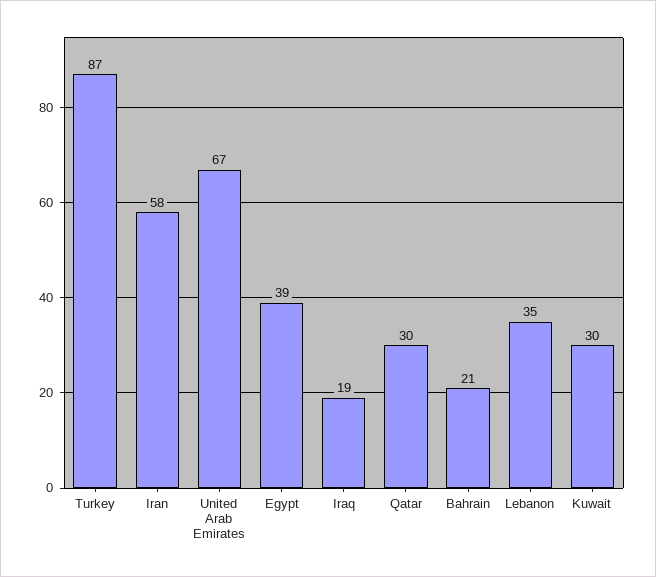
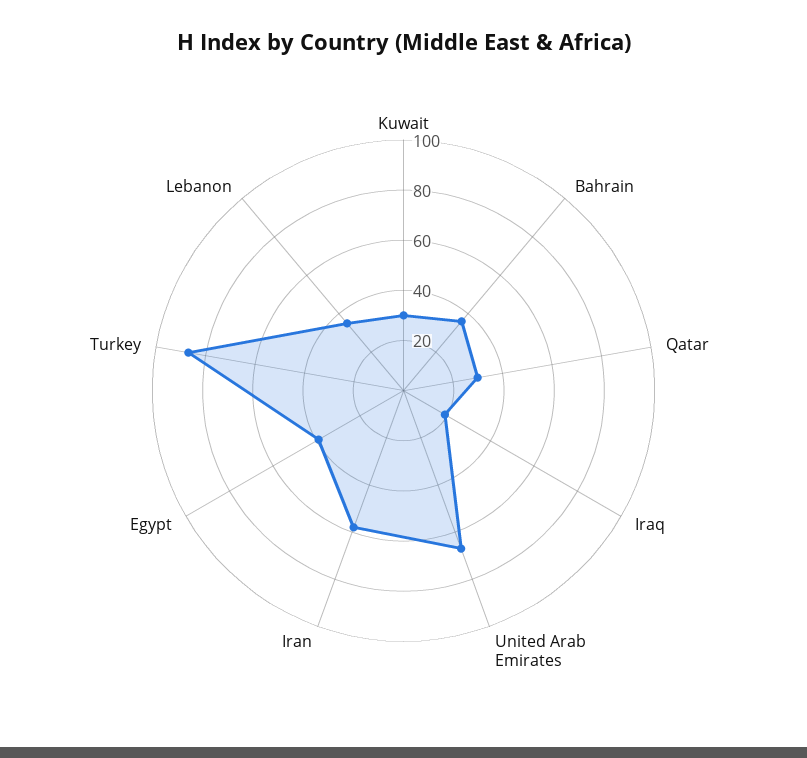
  {
    "Turkey": 87,
    "Iran": 58,
    "United Arab Emirates": 67,
    "Egypt": 39,
    "Iraq": 19,
    "Qatar": 30,
-   "Bahrain": 21,
+   "Bahrain": 35,
    "Lebanon": 35,
    "Kuwait": 30
  }

